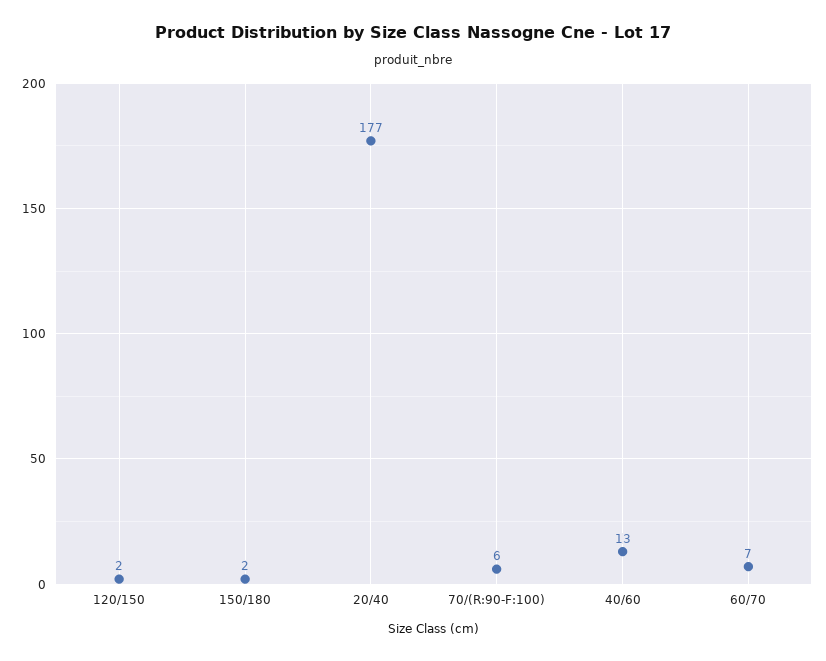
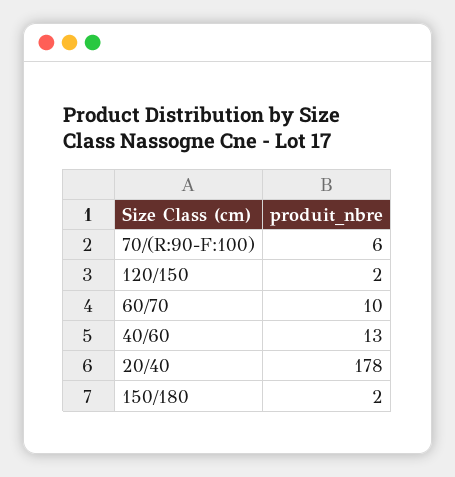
  {
    "120/150": 2,
    "150/180": 2,
-   "20/40": 177,
+   "20/40": 178,
    "70/(R:90-F:100)": 6,
    "40/60": 13,
-   "60/70": 7
+   "60/70": 10
  }

